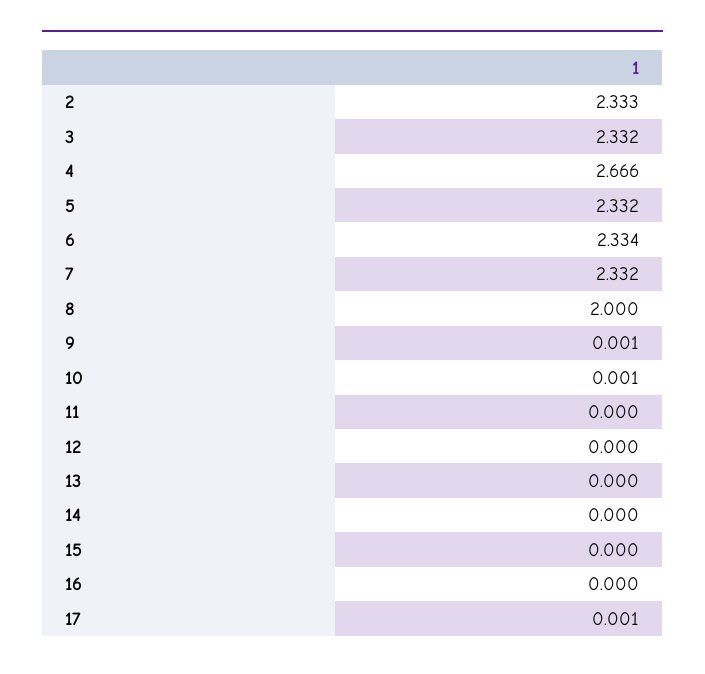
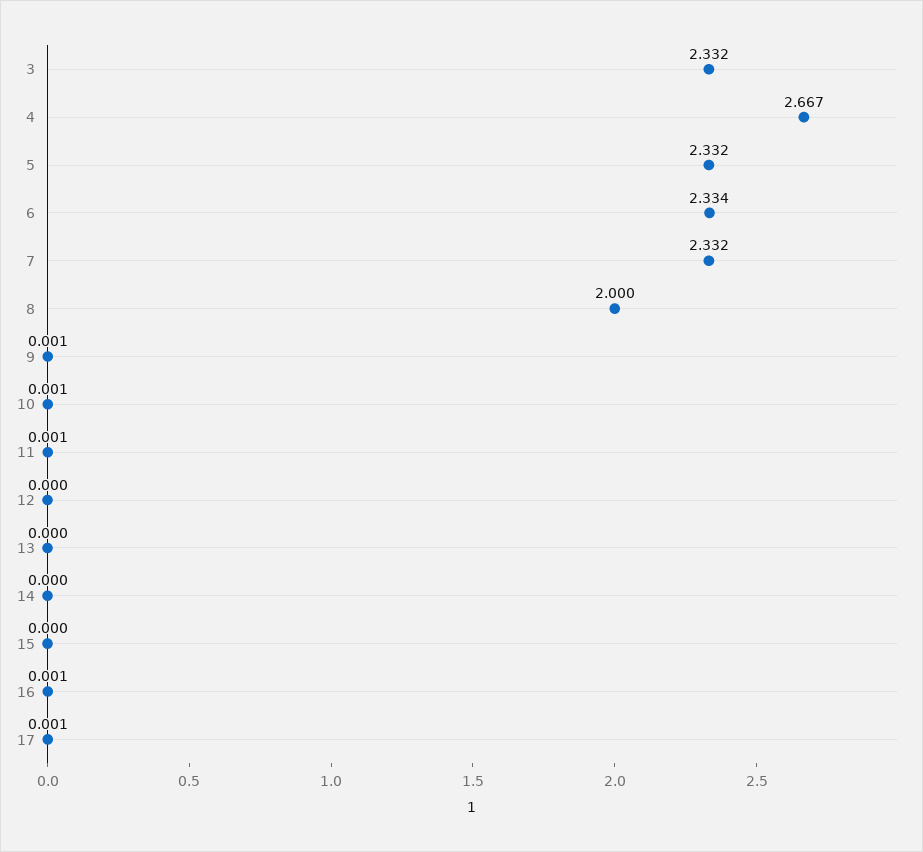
  {
-   "2": 2.333,
    "3": 2.332,
-   "4": 2.666,
+   "4": 2.667,
    "5": 2.332,
    "6": 2.334,
    "7": 2.332,
    "8": 2,
    "9": 0.001,
    "10": 0.001,
-   "11": 0,
+   "11": 0.001,
    "12": 0,
    "13": 0,
    "14": 0,
    "15": 0,
-   "16": 0,
+   "16": 0.001,
    "17": 0.001
  }

